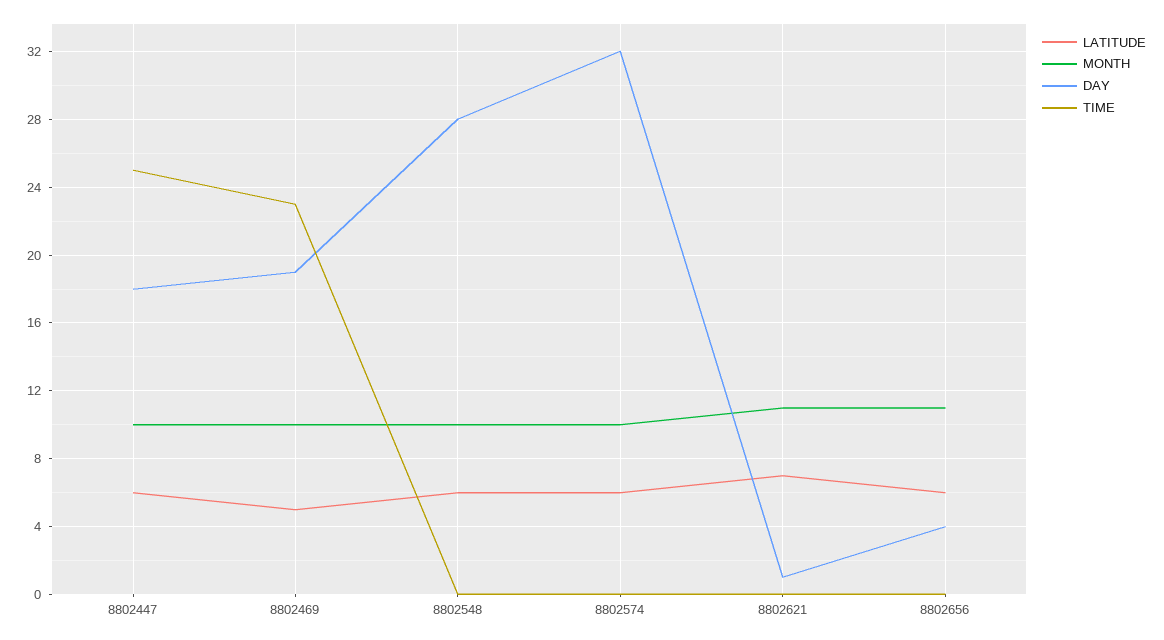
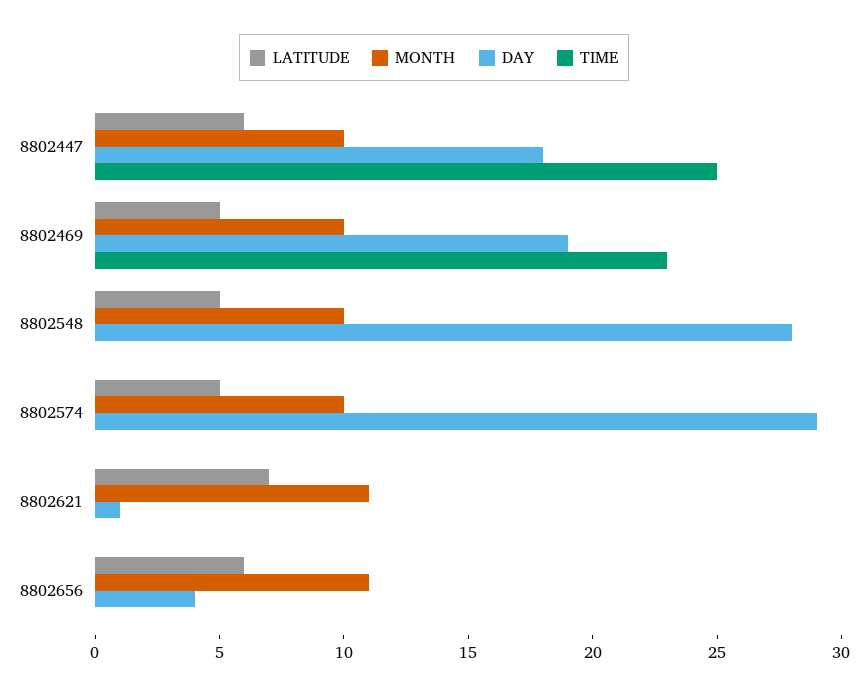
  {
    "LATITUDE": {
      "8802447": 6,
      "8802469": 5,
-     "8802548": 6,
+     "8802548": 5,
-     "8802574": 6,
+     "8802574": 5,
      "8802621": 7,
      "8802656": 6
    },
    "MONTH": {
      "8802447": 10,
      "8802469": 10,
      "8802548": 10,
      "8802574": 10,
      "8802621": 11,
      "8802656": 11
    },
    "DAY": {
      "8802447": 18,
      "8802469": 19,
      "8802548": 28,
-     "8802574": 32,
+     "8802574": 29,
      "8802621": 1,
      "8802656": 4
    },
    "TIME": {
      "8802447": 25,
      "8802469": 23,
      "8802548": 0,
      "8802574": 0,
      "8802621": 0,
      "8802656": 0
    }
  }

